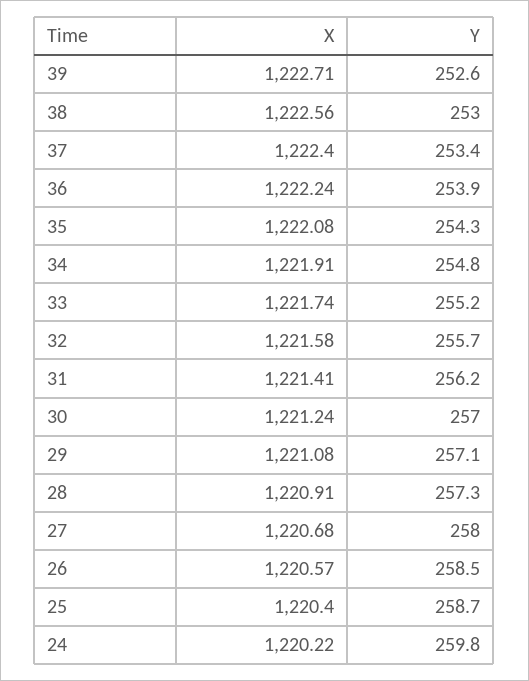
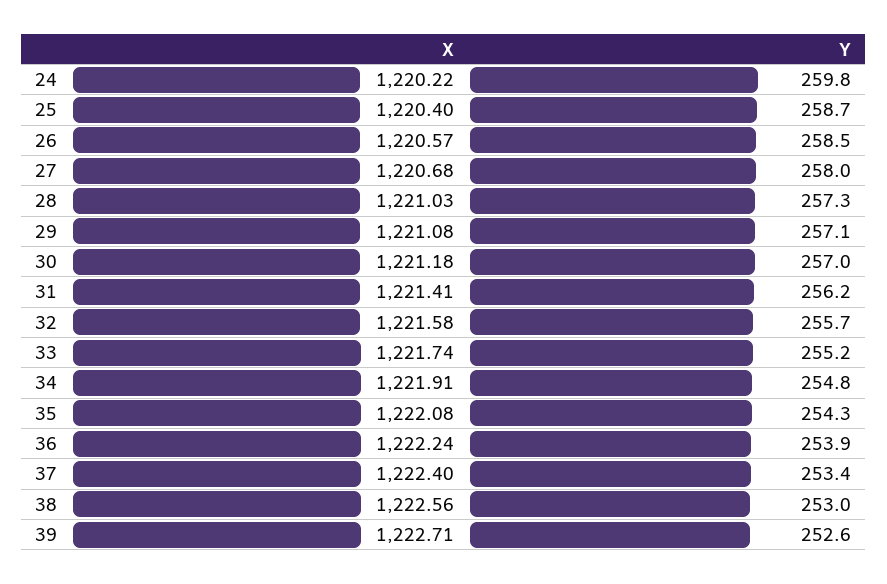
  {
    "X": {
      "39": 1222.71,
      "38": 1222.56,
      "37": 1222.4,
      "36": 1222.24,
      "35": 1222.08,
      "34": 1221.91,
      "33": 1221.74,
      "32": 1221.58,
      "31": 1221.41,
-     "30": 1221.24,
+     "30": 1221.18,
      "29": 1221.08,
-     "28": 1220.91,
+     "28": 1221.03,
      "27": 1220.68,
      "26": 1220.57,
      "25": 1220.4,
      "24": 1220.22
    },
    "Y": {
      "39": 252.6,
      "38": 253,
      "37": 253.4,
      "36": 253.9,
      "35": 254.3,
      "34": 254.8,
      "33": 255.2,
      "32": 255.7,
      "31": 256.2,
      "30": 257,
      "29": 257.1,
      "28": 257.3,
      "27": 258,
      "26": 258.5,
      "25": 258.7,
      "24": 259.8
    }
  }

